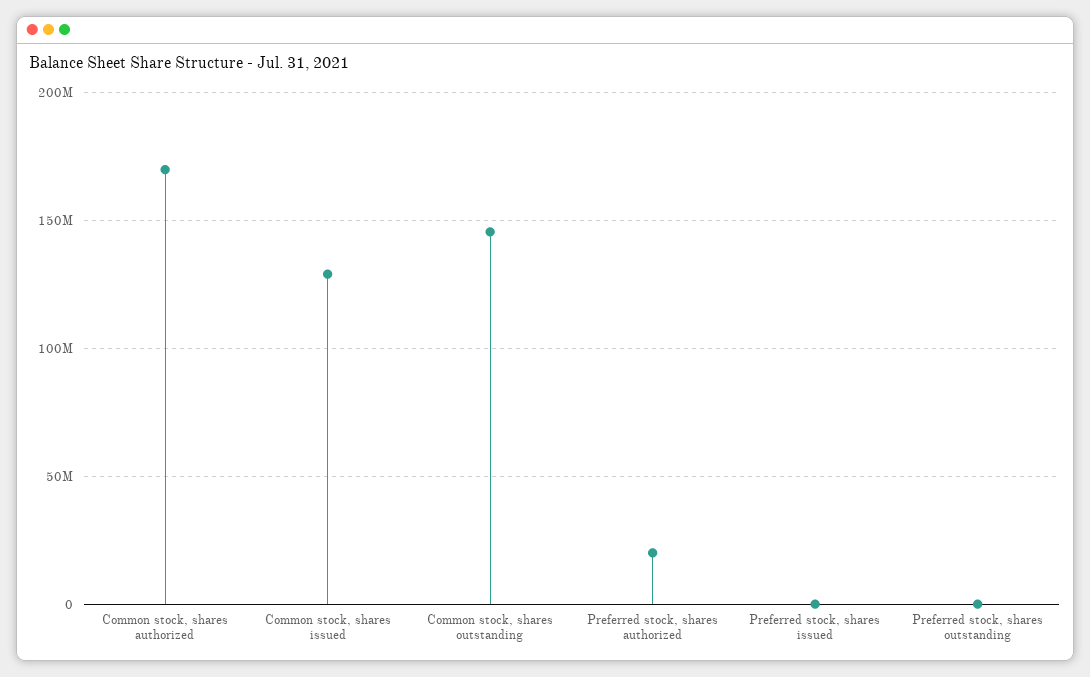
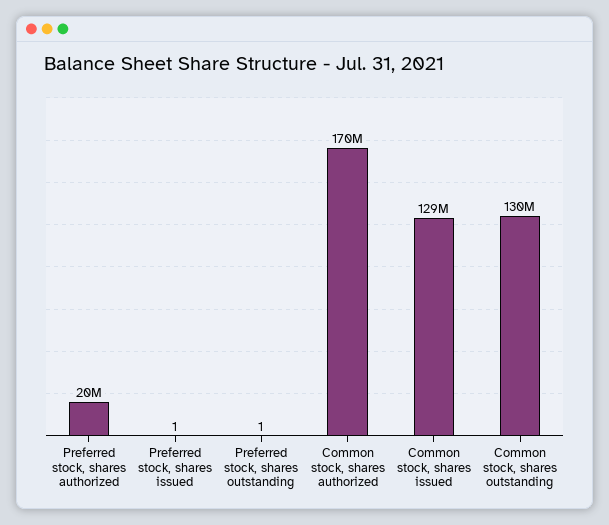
  {
    "Common stock, shares authorized": 170000000,
    "Common stock, shares issued": 129000000,
-   "Common stock, shares outstanding": 145000000,
+   "Common stock, shares outstanding": 130000000,
    "Preferred stock, shares authorized": 20000000,
    "Preferred stock, shares issued": 1,
    "Preferred stock, shares outstanding": 1
  }

